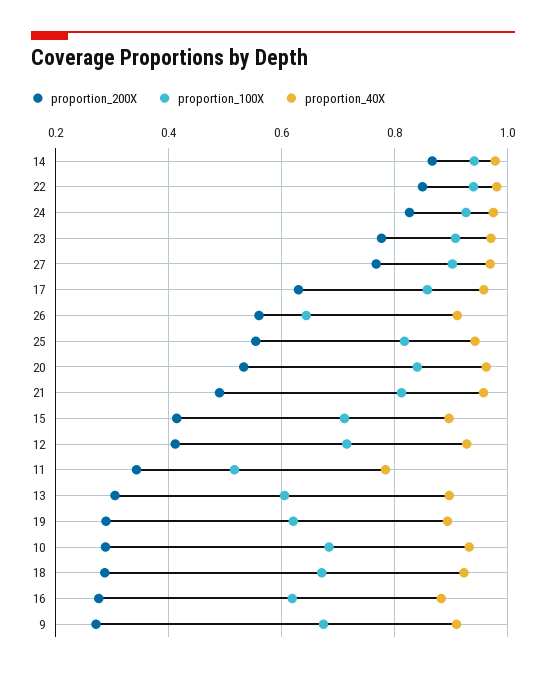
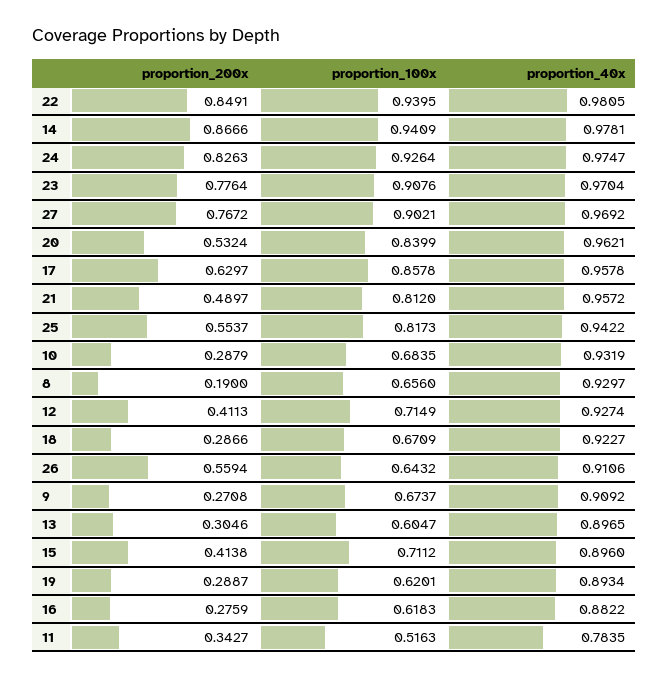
  {
    "proportion_200X": {
      "14": 0.8666,
      "22": 0.8491,
      "24": 0.8263,
      "23": 0.7764,
      "27": 0.7672,
      "17": 0.6297,
      "26": 0.5594,
      "25": 0.5537,
      "20": 0.5324,
      "21": 0.4897,
      "15": 0.4138,
      "12": 0.4113,
      "11": 0.3427,
      "13": 0.3046,
      "19": 0.2887,
      "10": 0.2879,
      "18": 0.2866,
      "16": 0.2759,
-     "9": 0.2708
+     "9": 0.2708,
+     "8": 0.19
    },
    "proportion_100X": {
      "14": 0.9409,
      "22": 0.9395,
      "24": 0.9264,
      "23": 0.9076,
      "27": 0.9021,
      "17": 0.8578,
      "26": 0.6432,
      "25": 0.8173,
      "20": 0.8399,
      "21": 0.812,
      "15": 0.7112,
      "12": 0.7149,
      "11": 0.5163,
      "13": 0.6047,
      "19": 0.6201,
      "10": 0.6835,
      "18": 0.6709,
      "16": 0.6183,
-     "9": 0.6737
+     "9": 0.6737,
+     "8": 0.656
    },
    "proportion_40X": {
      "14": 0.9781,
      "22": 0.9805,
      "24": 0.9747,
      "23": 0.9704,
      "27": 0.9692,
      "17": 0.9578,
      "26": 0.9106,
      "25": 0.9422,
      "20": 0.9621,
      "21": 0.9572,
      "15": 0.896,
      "12": 0.9274,
      "11": 0.7835,
      "13": 0.8965,
      "19": 0.8934,
      "10": 0.9319,
      "18": 0.9227,
      "16": 0.8822,
-     "9": 0.9092
+     "9": 0.9092,
+     "8": 0.9297
    }
  }

